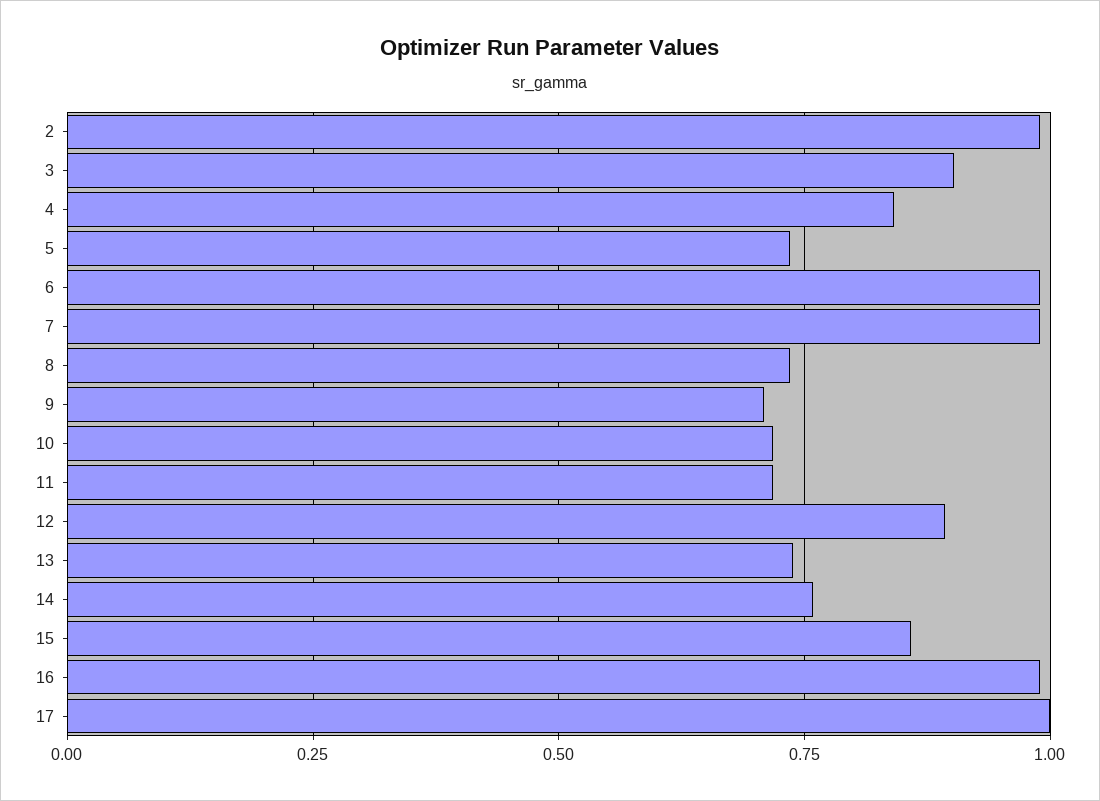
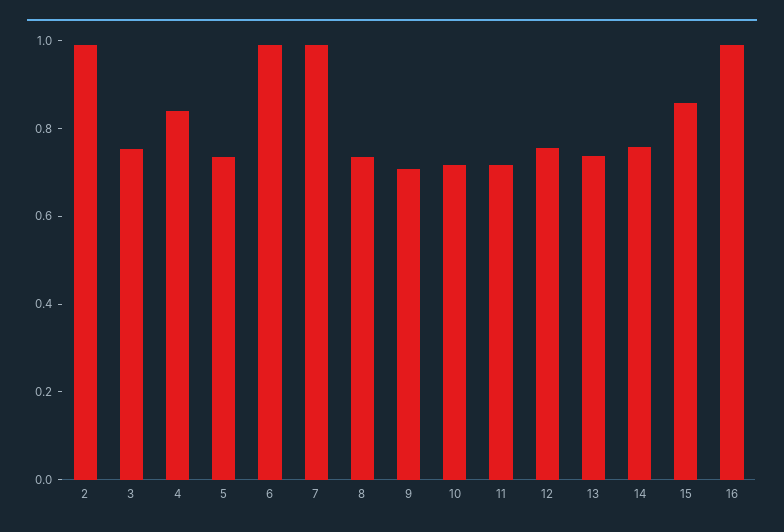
  {
    "2": 1,
-   "3": 0.9,
+   "3": 0.75,
    "4": 0.85,
    "5": 0.725,
    "6": 1,
    "7": 1,
    "8": 0.725,
    "9": 0.7,
    "10": 0.725,
    "11": 0.725,
-   "12": 0.9,
+   "12": 0.75,
    "13": 0.75,
    "14": 0.75,
    "15": 0.85,
-   "16": 1,
+   "16": 1
-   "17": 1
  }

